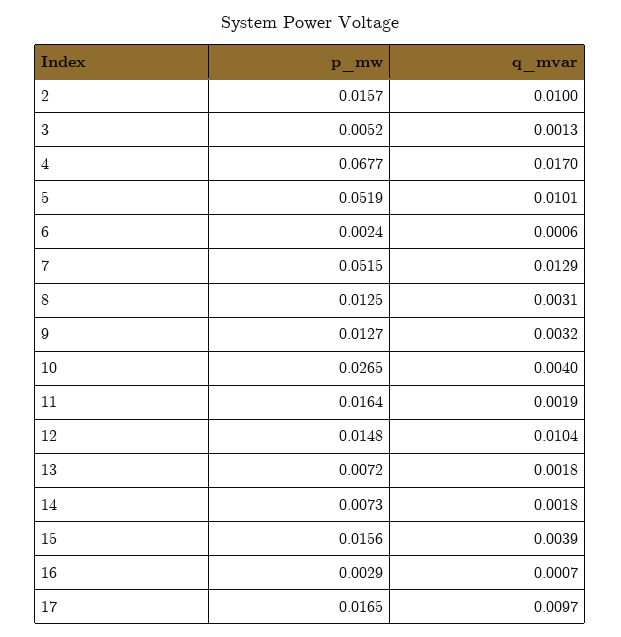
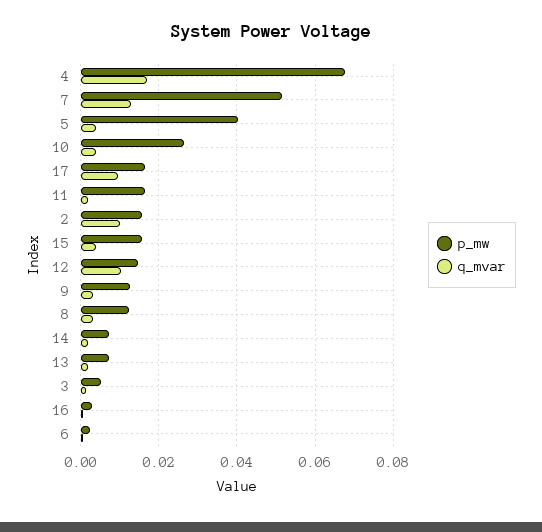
  {
    "p_mw": {
      "2": 0.0157,
      "3": 0.0052,
      "4": 0.0677,
-     "5": 0.0519,
+     "5": 0.04,
      "6": 0.0024,
      "7": 0.0515,
      "8": 0.0125,
      "9": 0.0127,
      "10": 0.0265,
      "11": 0.0164,
      "12": 0.0148,
      "13": 0.0072,
      "14": 0.0073,
      "15": 0.0156,
      "16": 0.0029,
      "17": 0.0165
    },
    "q_mvar": {
      "2": 0.01,
      "3": 0.0013,
      "4": 0.017,
-     "5": 0.0101,
+     "5": 0.004,
      "6": 0.0006,
      "7": 0.0129,
      "8": 0.0031,
      "9": 0.0032,
      "10": 0.004,
      "11": 0.0019,
      "12": 0.0104,
      "13": 0.0018,
      "14": 0.0018,
      "15": 0.0039,
      "16": 0.0007,
      "17": 0.0097
    }
  }

